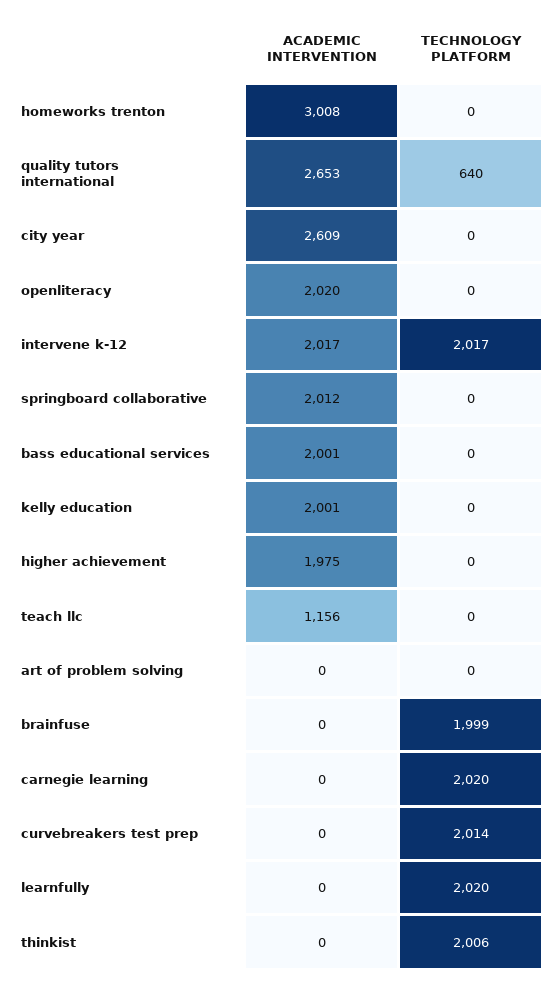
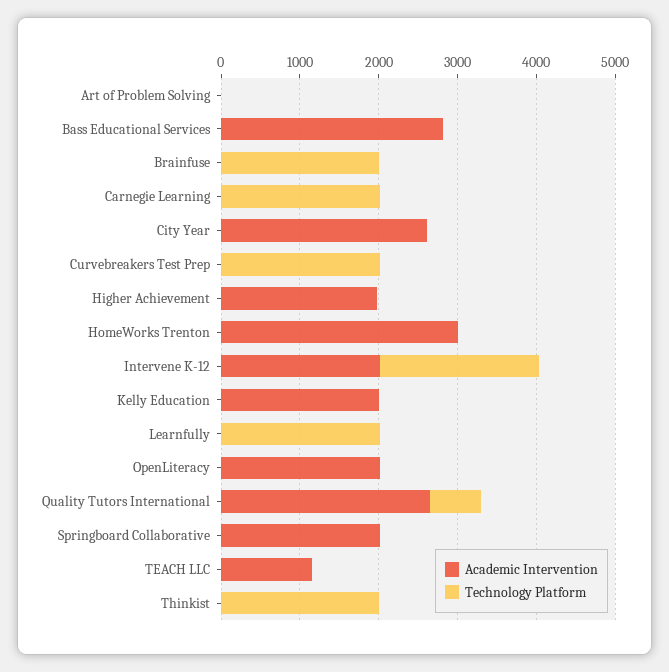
  {
    "ACADEMIC INTERVENTION": {
      "homeworks trenton": 3008,
      "quality tutors international": 2653,
      "city year": 2609,
      "openliteracy": 2020,
      "intervene k-12": 2017,
      "springboard collaborative": 2012,
-     "bass educational services": 2001,
+     "bass educational services": 2800,
      "kelly education": 2001,
      "higher achievement": 1975,
      "teach llc": 1156,
      "art of problem solving": 0,
      "brainfuse": 0,
      "carnegie learning": 0,
      "curvebreakers test prep": 0,
      "learnfully": 0,
      "thinkist": 0
    },
    "TECHNOLOGY PLATFORM": {
      "homeworks trenton": 0,
      "quality tutors international": 640,
      "city year": 0,
      "openliteracy": 0,
      "intervene k-12": 2017,
      "springboard collaborative": 0,
      "bass educational services": 0,
      "kelly education": 0,
      "higher achievement": 0,
      "teach llc": 0,
      "art of problem solving": 0,
      "brainfuse": 1999,
      "carnegie learning": 2020,
      "curvebreakers test prep": 2014,
      "learnfully": 2020,
      "thinkist": 2006
    }
  }

